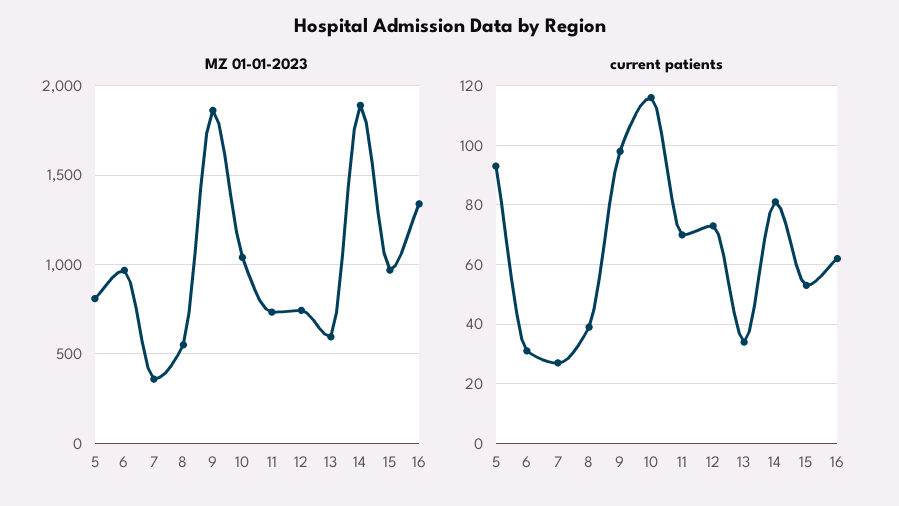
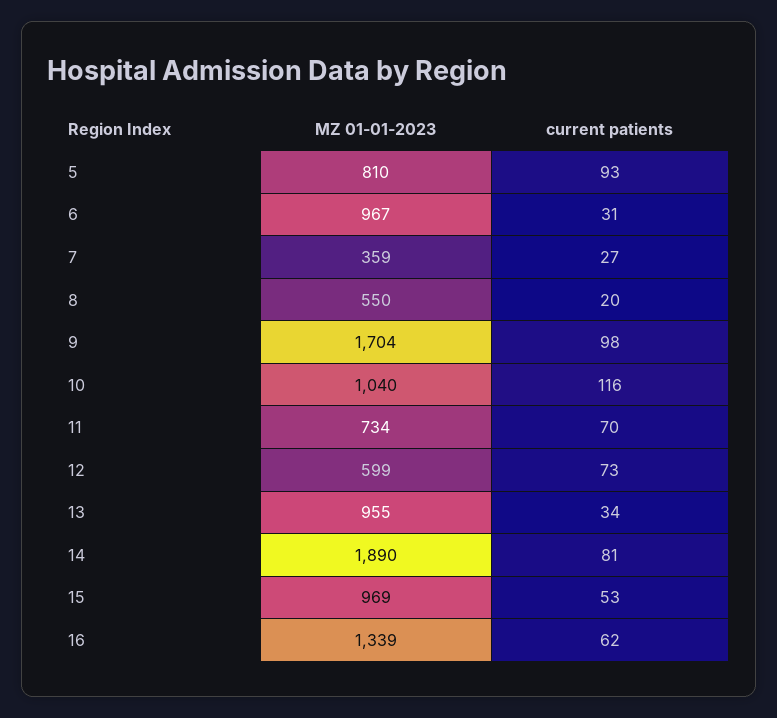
  {
    "MZ 01-01-2023": {
      "5": 810,
      "6": 967,
      "7": 359,
      "8": 550,
-     "9": 1850,
+     "9": 1704,
      "10": 1040,
      "11": 734,
-     "12": 750,
+     "12": 599,
-     "13": 600,
+     "13": 955,
      "14": 1890,
      "15": 969,
      "16": 1339
    },
    "current patients": {
      "5": 93,
      "6": 31,
      "7": 27,
-     "8": 40,
+     "8": 20,
      "9": 98,
      "10": 116,
      "11": 70,
      "12": 73,
      "13": 34,
      "14": 81,
      "15": 53,
      "16": 62
    }
  }

